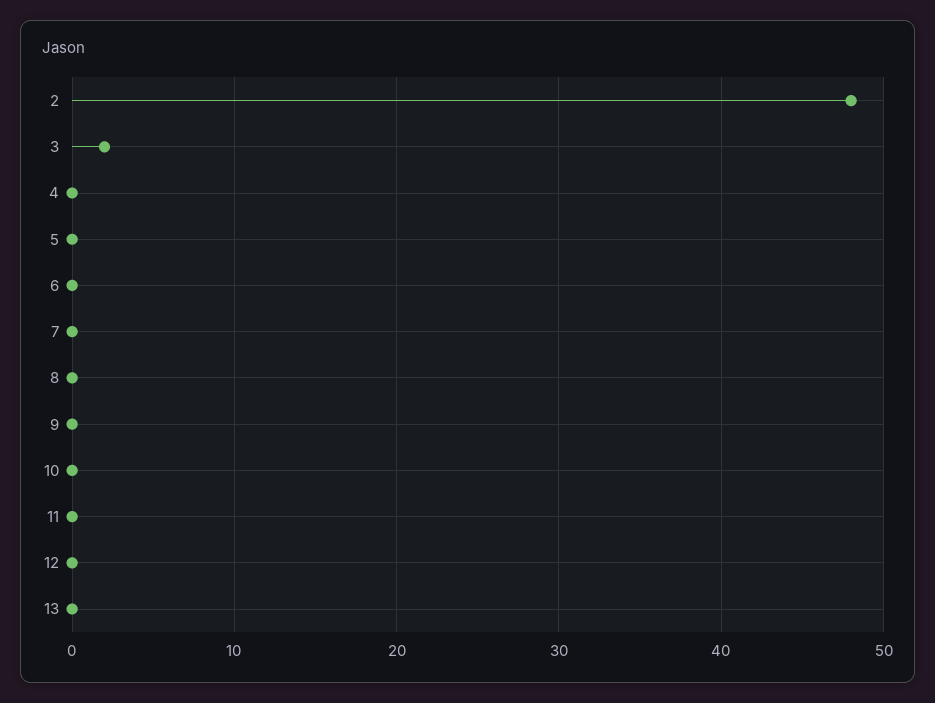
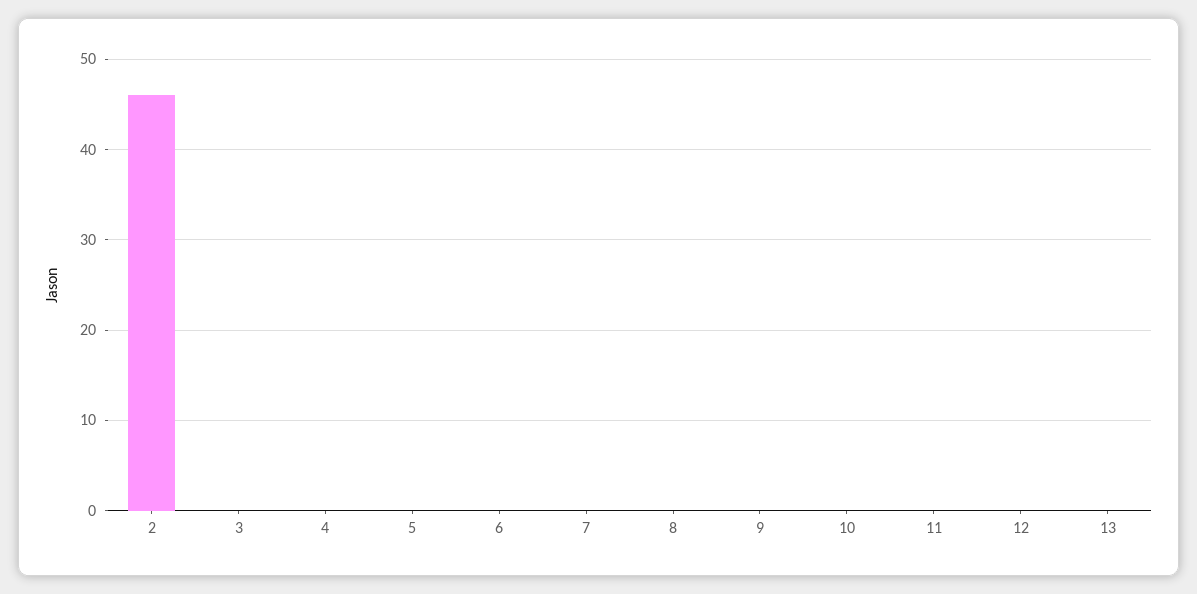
  {
-   "2": 48,
+   "2": 46,
-   "3": 2,
+   "3": 0,
    "4": 0,
    "5": 0,
    "6": 0,
    "7": 0,
    "8": 0,
    "9": 0,
    "10": 0,
    "11": 0,
    "12": 0,
    "13": 0
  }

